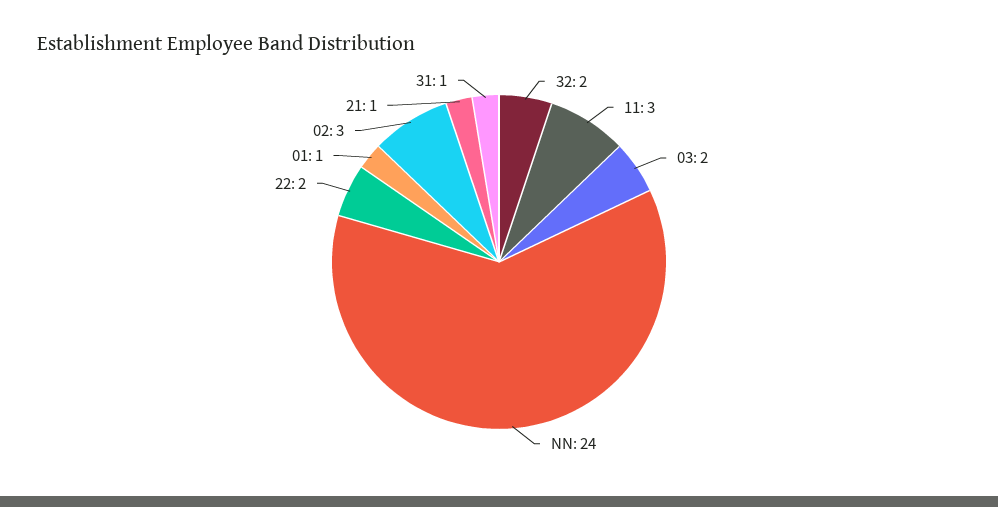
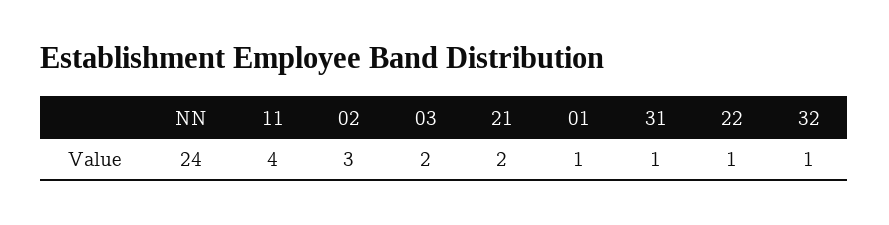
  {
-   "32": 2,
+   "32": 1,
-   "11": 3,
+   "11": 4,
    "03": 2,
    "NN": 24,
-   "22": 2,
+   "22": 1,
    "01": 1,
    "02": 3,
-   "21": 1,
+   "21": 2,
    "31": 1
  }

